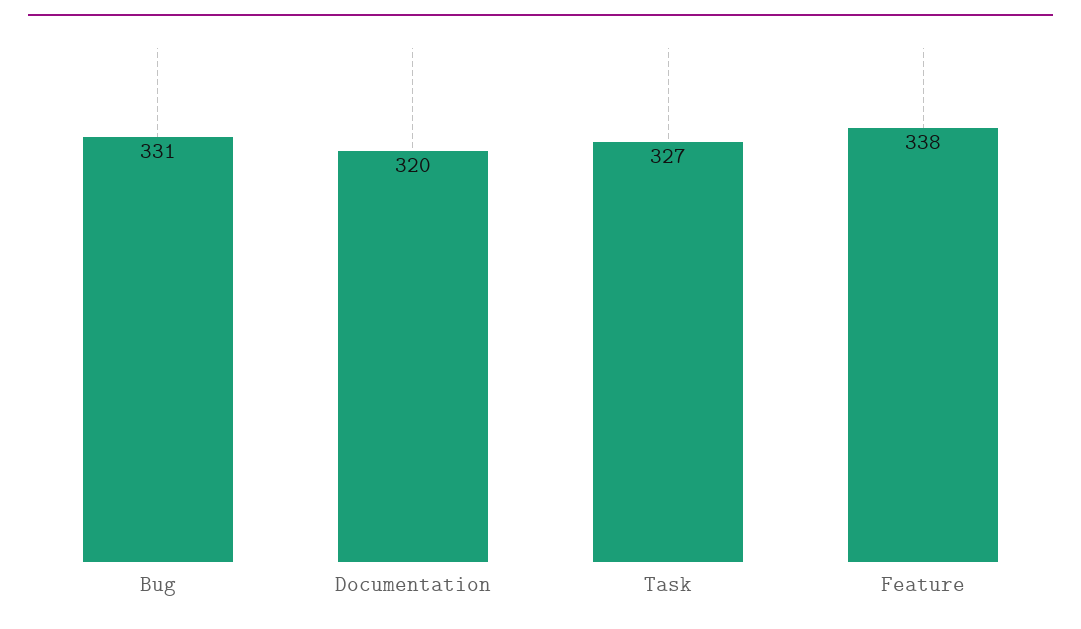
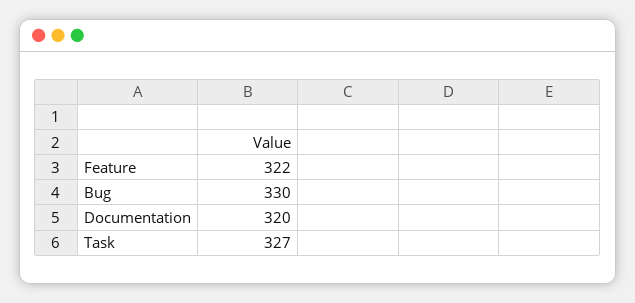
  {
-   "Bug": 331,
+   "Bug": 330,
    "Documentation": 320,
    "Task": 327,
-   "Feature": 338
+   "Feature": 322
  }

